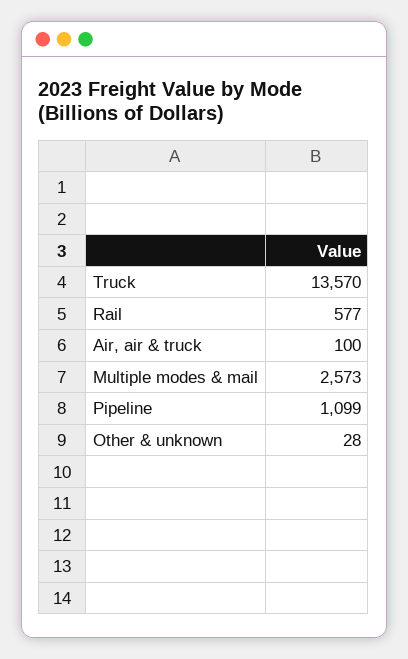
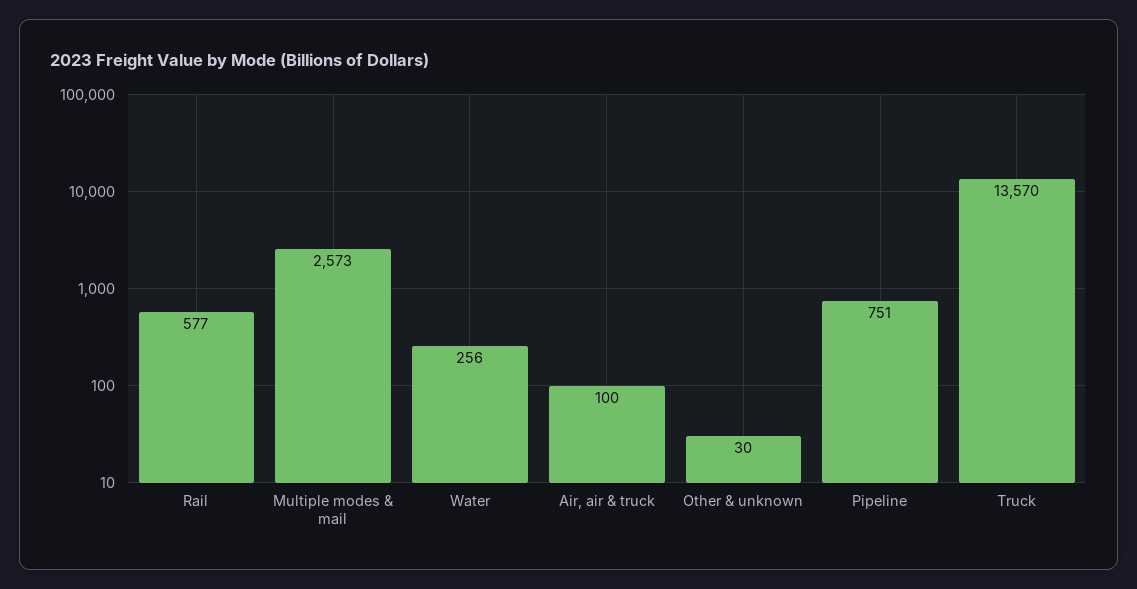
  {
    "Truck": 13570,
    "Rail": 577,
    "Air, air & truck": 100,
    "Multiple modes & mail": 2573,
-   "Pipeline": 1099,
+   "Pipeline": 751,
-   "Other & unknown": 28
+   "Other & unknown": 30,
+   "Water": 256
  }

